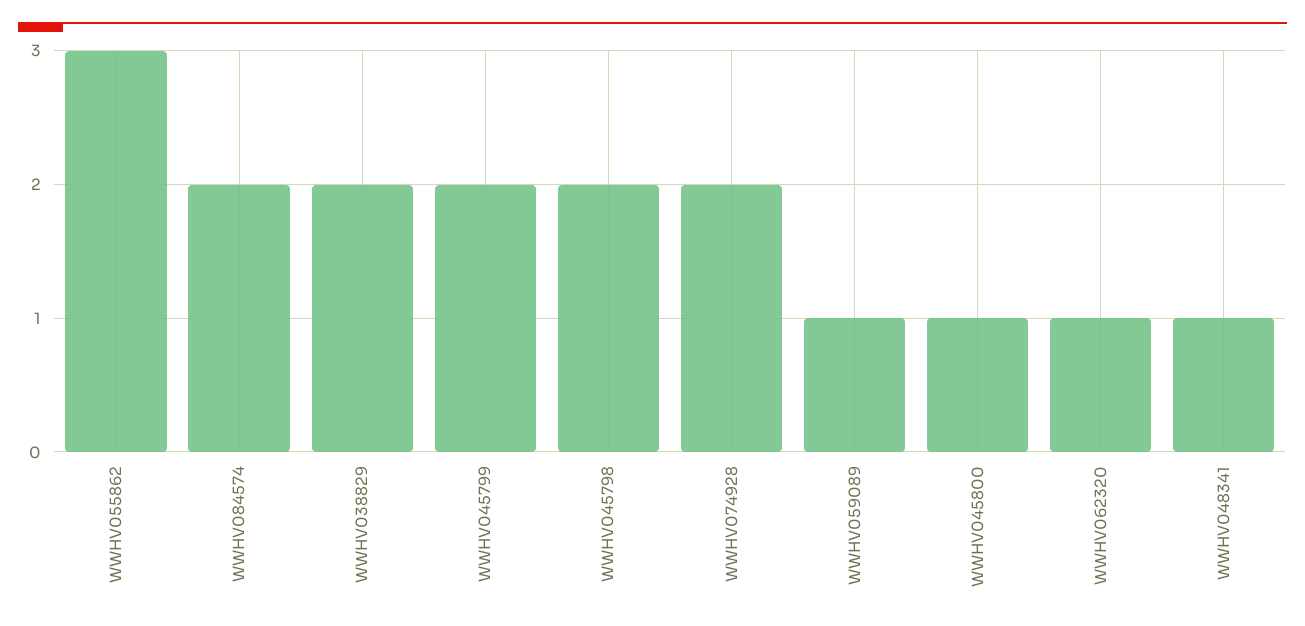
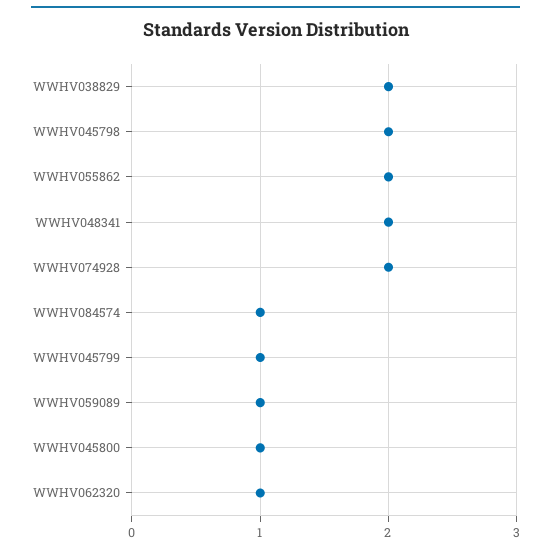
  {
-   "WWHV055862": 3,
+   "WWHV055862": 2,
-   "WWHV084574": 2,
+   "WWHV084574": 1,
    "WWHV038829": 2,
-   "WWHV045799": 2,
+   "WWHV045799": 1,
    "WWHV045798": 2,
    "WWHV074928": 2,
    "WWHV059089": 1,
    "WWHV045800": 1,
    "WWHV062320": 1,
-   "WWHV048341": 1
+   "WWHV048341": 2
  }

